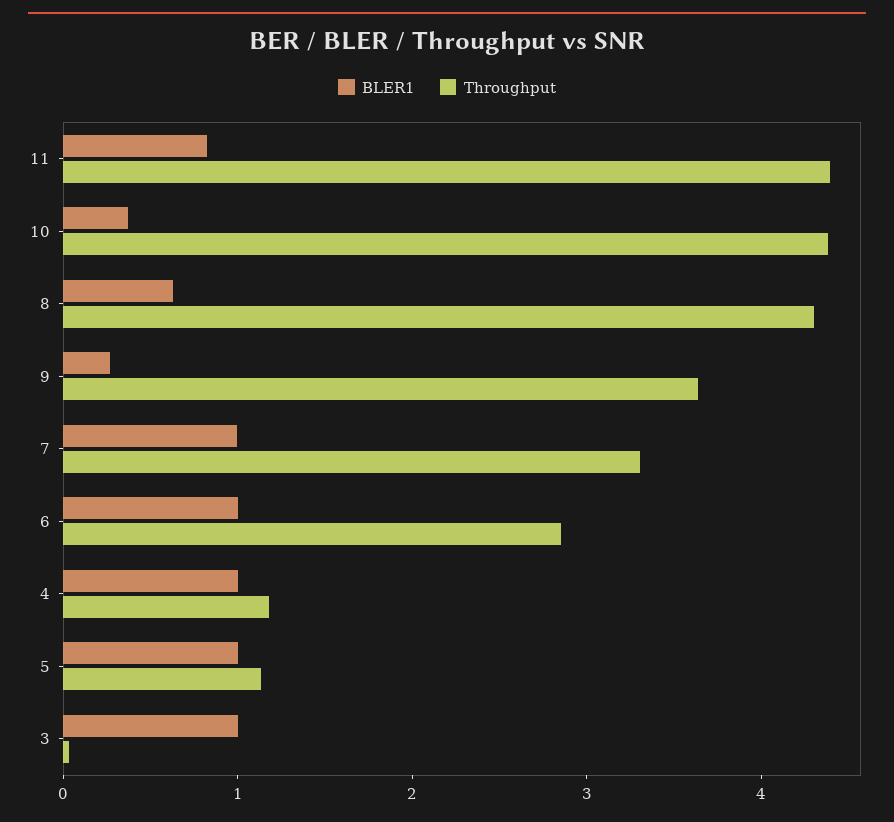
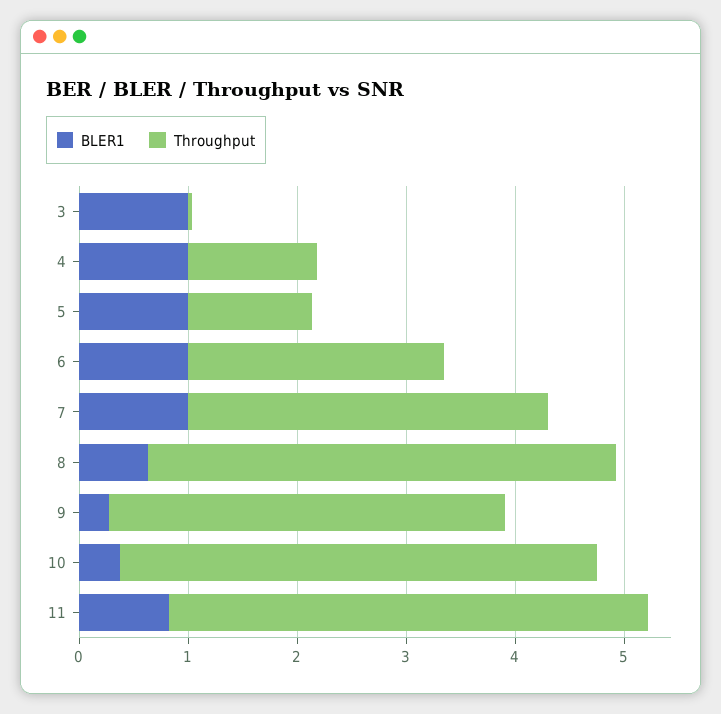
  {
    "BLER1": {
      "11": 0.8,
      "10": 0.4,
      "8": 0.6,
      "9": 0.2,
      "7": 1,
      "6": 1,
      "4": 1,
      "5": 1,
      "3": 1
    },
    "Throughput": {
      "11": 4.4,
      "10": 4.4,
      "8": 4.4,
      "9": 3.6,
      "7": 3.4,
-     "6": 2.8,
+     "6": 2.4,
      "4": 1.2,
      "5": 1.2,
      "3": 0
    }
  }

